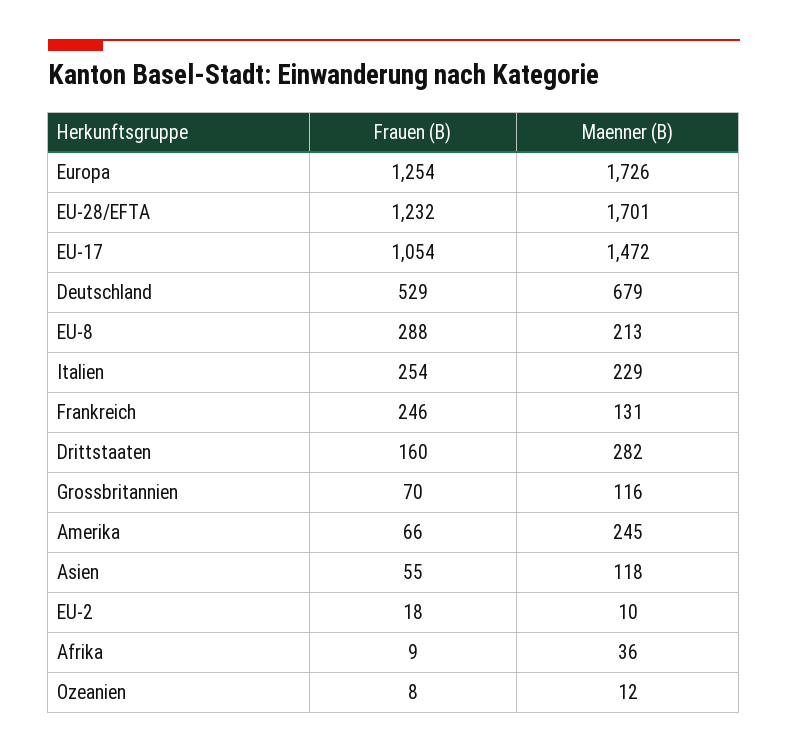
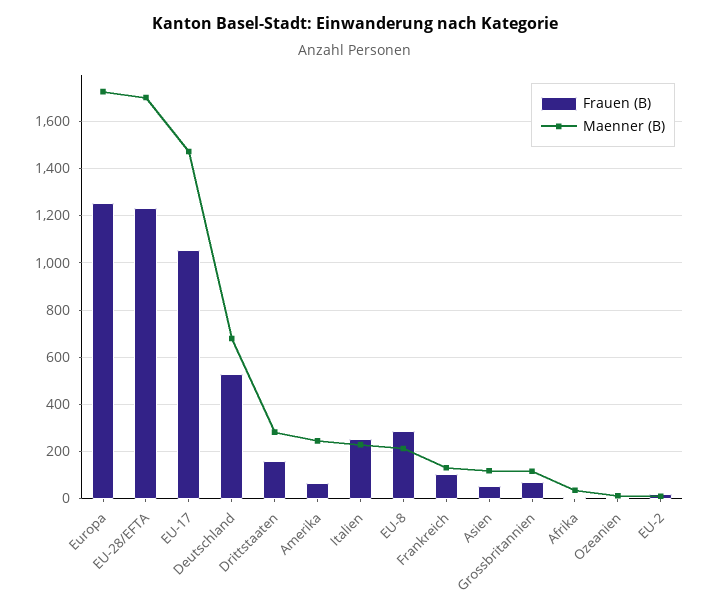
  {
    "Frauen (B)": {
      "Europa": 1254,
      "EU-28/EFTA": 1232,
      "EU-17": 1054,
      "Deutschland": 529,
      "EU-8": 288,
      "Italien": 254,
-     "Frankreich": 246,
+     "Frankreich": 100,
      "Drittstaaten": 160,
      "Grossbritannien": 70,
      "Amerika": 66,
      "Asien": 55,
      "EU-2": 18,
      "Afrika": 9,
      "Ozeanien": 8
    },
    "Maenner (B)": {
      "Europa": 1726,
      "EU-28/EFTA": 1701,
      "EU-17": 1472,
      "Deutschland": 679,
      "EU-8": 213,
      "Italien": 229,
      "Frankreich": 131,
      "Drittstaaten": 282,
      "Grossbritannien": 116,
      "Amerika": 245,
      "Asien": 118,
      "EU-2": 10,
      "Afrika": 36,
      "Ozeanien": 12
    }
  }

